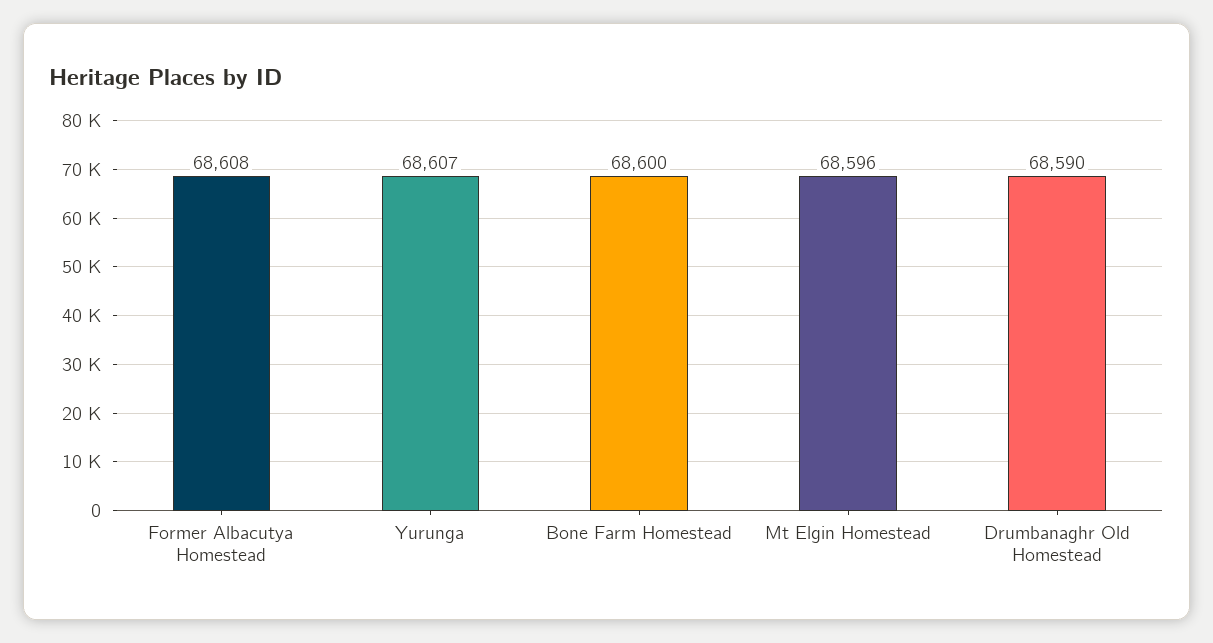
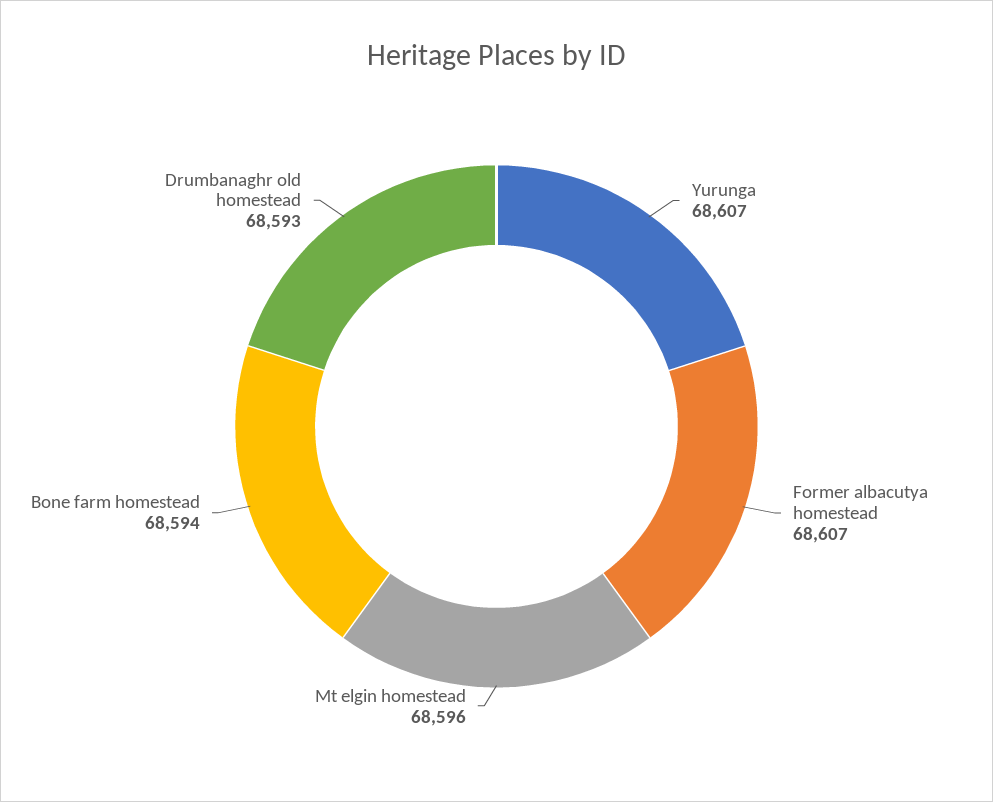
  {
-   "Former Albacutya Homestead": 68608,
+   "Former Albacutya Homestead": 68607,
    "Yurunga": 68607,
-   "Bone Farm Homestead": 68600,
+   "Bone Farm Homestead": 68594,
    "Mt Elgin Homestead": 68596,
-   "Drumbanaghr Old Homestead": 68590
+   "Drumbanaghr Old Homestead": 68593
  }

